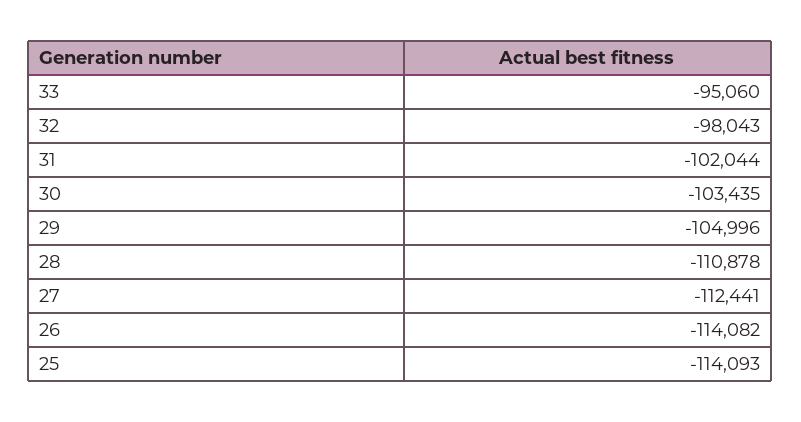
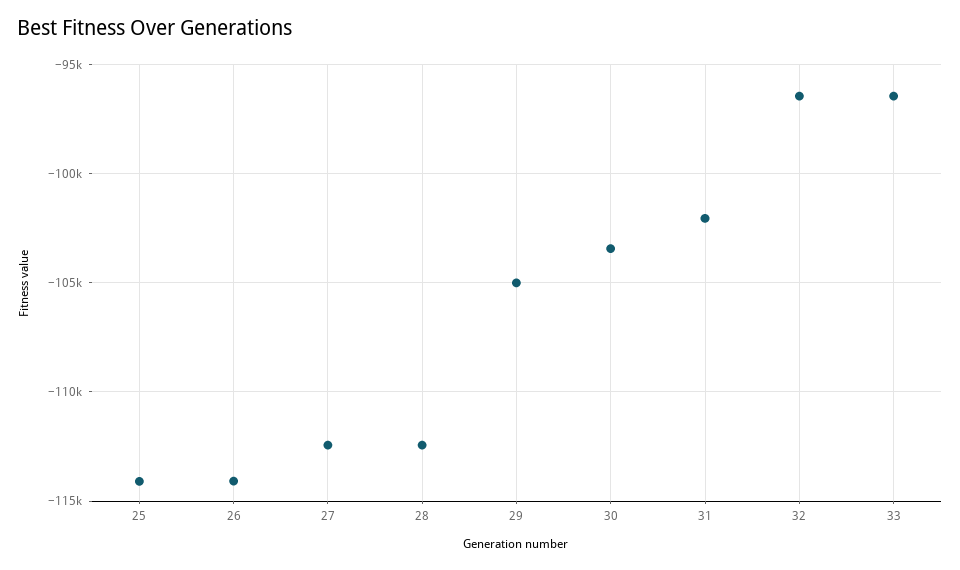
  {
-   "33": -95060,
+   "33": -96500,
-   "32": -98043,
+   "32": -96500,
    "31": -102044,
    "30": -103435,
    "29": -104996,
-   "28": -110878,
+   "28": -112500,
    "27": -112441,
    "26": -114082,
    "25": -114093
  }

